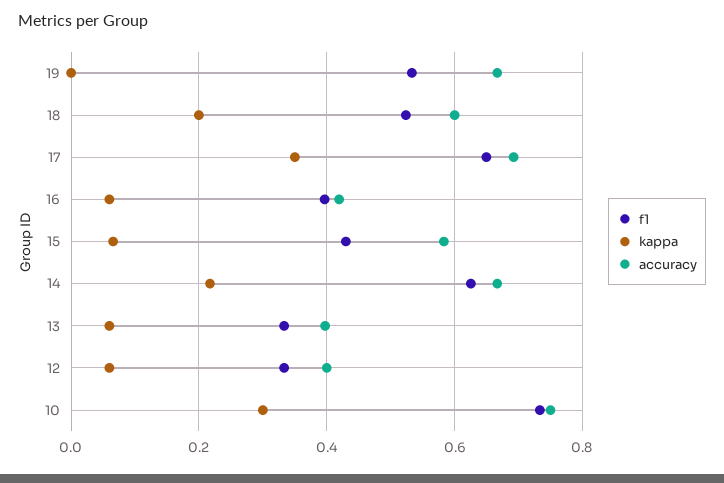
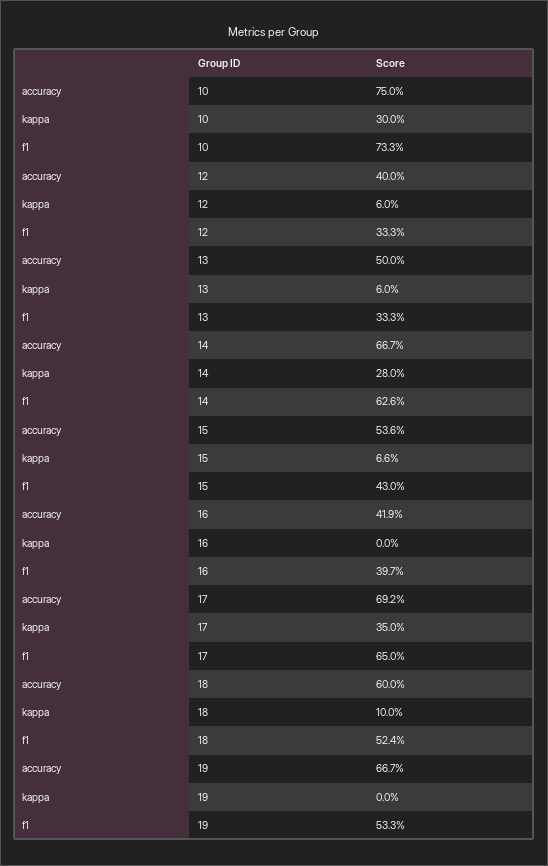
  {
    "f1": {
      "19": 0.533,
      "18": 0.524,
      "17": 0.65,
      "16": 0.397,
      "15": 0.43,
      "14": 0.626,
      "13": 0.333,
      "12": 0.333,
      "10": 0.733
    },
    "kappa": {
      "19": 0,
-     "18": 0.2,
+     "18": 0.1,
      "17": 0.35,
-     "16": 0.06,
+     "16": 0,
      "15": 0.066,
-     "14": 0.22,
+     "14": 0.28,
      "13": 0.06,
      "12": 0.06,
      "10": 0.3
    },
    "accuracy": {
      "19": 0.667,
      "18": 0.6,
      "17": 0.692,
      "16": 0.419,
-     "15": 0.58,
+     "15": 0.536,
      "14": 0.667,
-     "13": 0.4,
+     "13": 0.5,
      "12": 0.4,
      "10": 0.75
    }
  }

